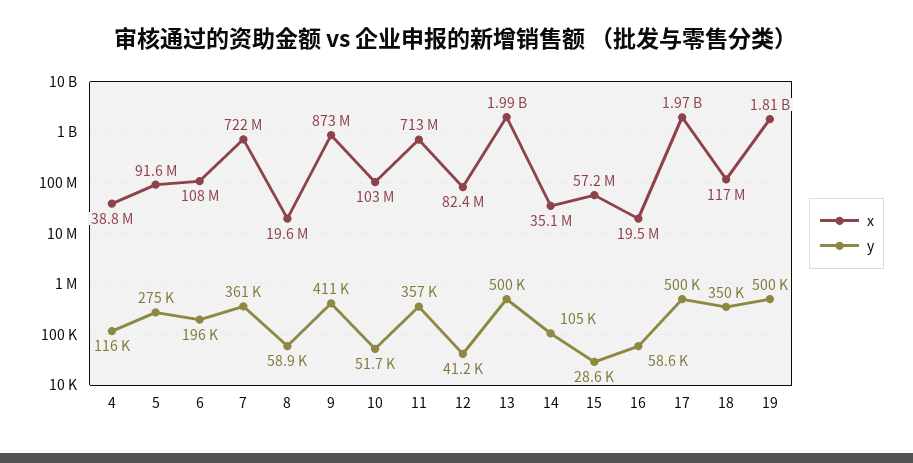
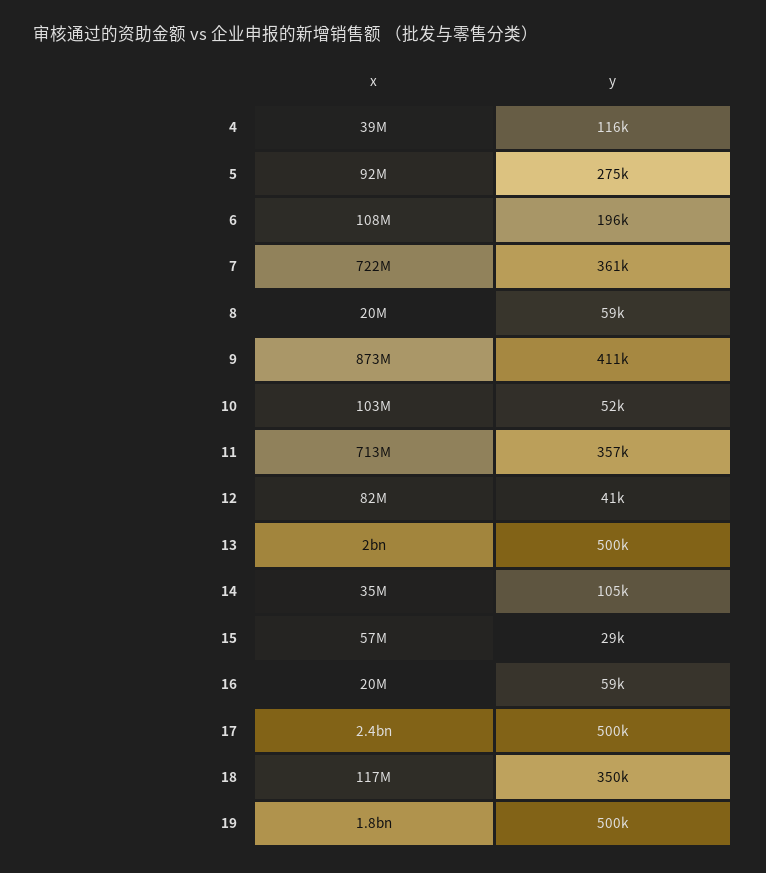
  {
    "x": {
      "4": 38800000,
      "5": 91600000,
      "6": 108000000,
      "7": 722000000,
      "8": 19600000,
      "9": 873000000,
      "10": 103000000,
      "11": 713000000,
      "12": 82400000,
      "13": 1990000000,
      "14": 35100000,
      "15": 57200000,
      "16": 19500000,
-     "17": 1970000000,
+     "17": 2400000000,
      "18": 117000000,
      "19": 1810000000
    },
    "y": {
      "4": 116000,
      "5": 275000,
      "6": 196000,
      "7": 361000,
      "8": 58900,
      "9": 411000,
      "10": 51700,
      "11": 357000,
      "12": 41200,
      "13": 500000,
      "14": 105000,
      "15": 28600,
      "16": 58600,
      "17": 500000,
      "18": 350000,
      "19": 500000
    }
  }

